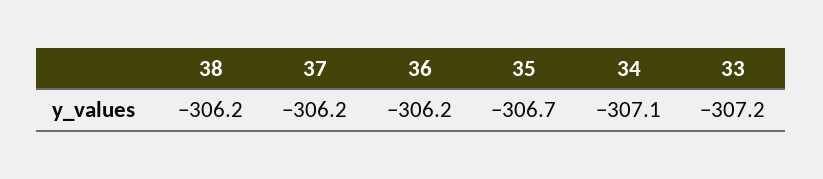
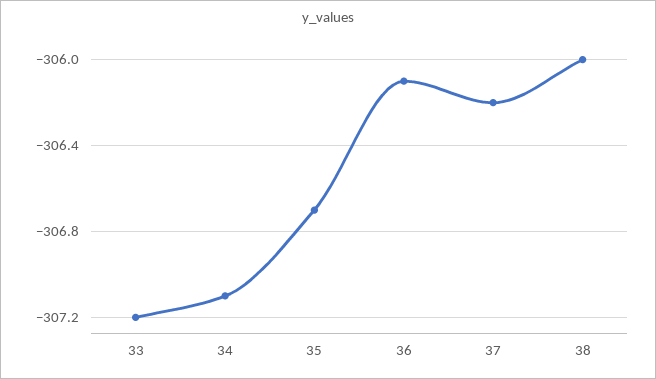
  {
-   "38": -306.2,
+   "38": -306,
    "37": -306.2,
-   "36": -306.2,
+   "36": -306.1,
    "35": -306.7,
    "34": -307.1,
    "33": -307.2
  }

